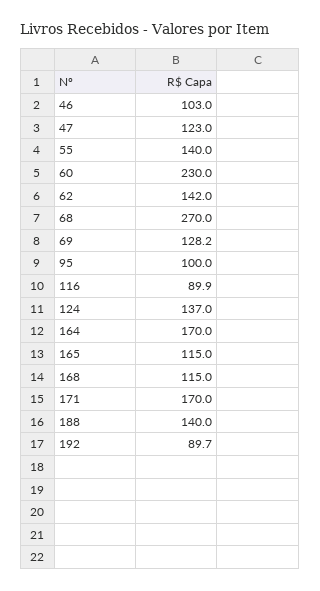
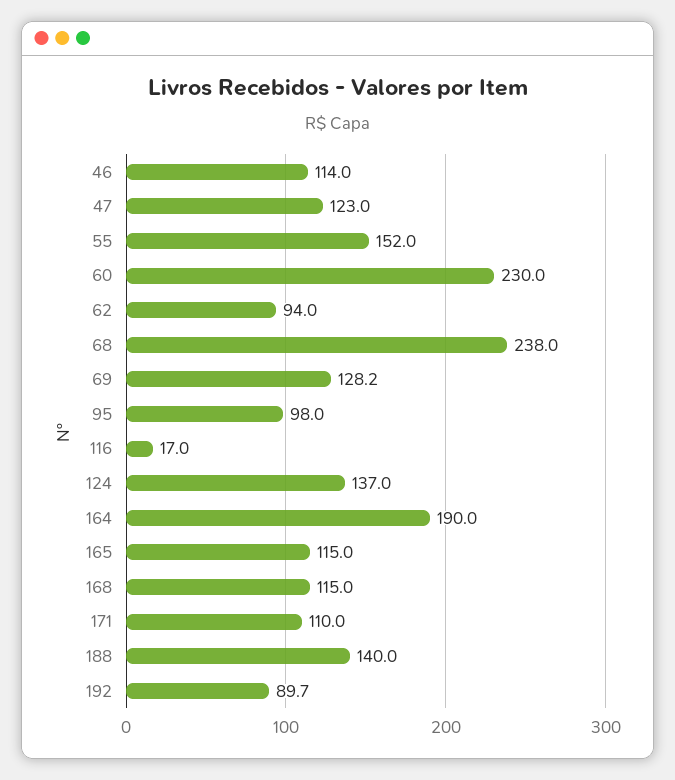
  {
-   "46": 103,
+   "46": 114,
    "47": 123,
-   "55": 140,
+   "55": 152,
    "60": 230,
-   "62": 142,
+   "62": 94,
-   "68": 270,
+   "68": 238,
    "69": 128.2,
-   "95": 100,
+   "95": 98,
-   "116": 89.9,
+   "116": 17,
    "124": 137,
-   "164": 170,
+   "164": 190,
    "165": 115,
    "168": 115,
-   "171": 170,
+   "171": 110,
    "188": 140,
    "192": 89.7
  }

